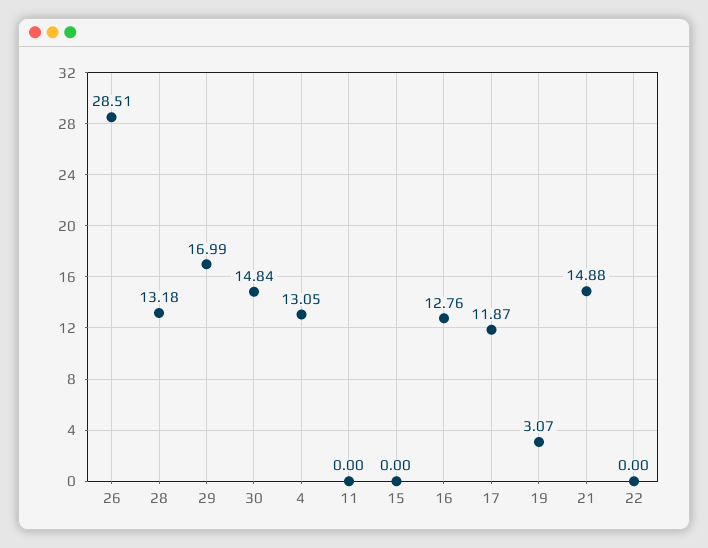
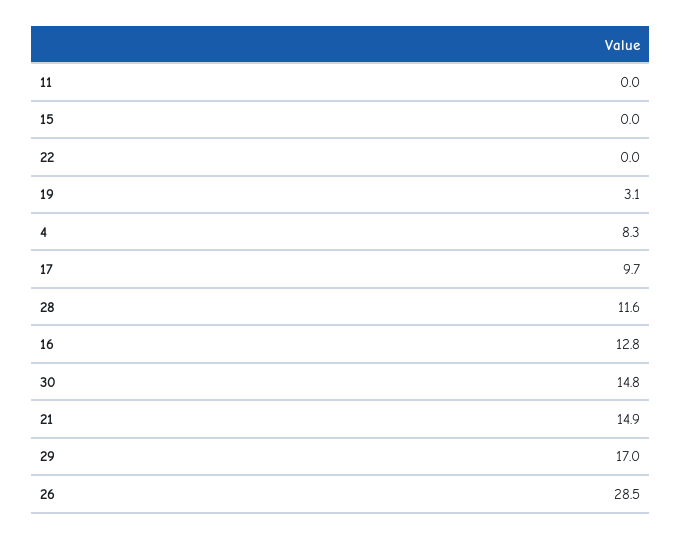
  {
    "26": 28.51,
-   "28": 13.18,
+   "28": 11.6,
    "29": 16.99,
    "30": 14.84,
-   "4": 13.05,
+   "4": 8.3,
    "11": 0,
    "15": 0,
    "16": 12.76,
-   "17": 11.87,
+   "17": 9.7,
    "19": 3.07,
    "21": 14.88,
    "22": 0
  }

